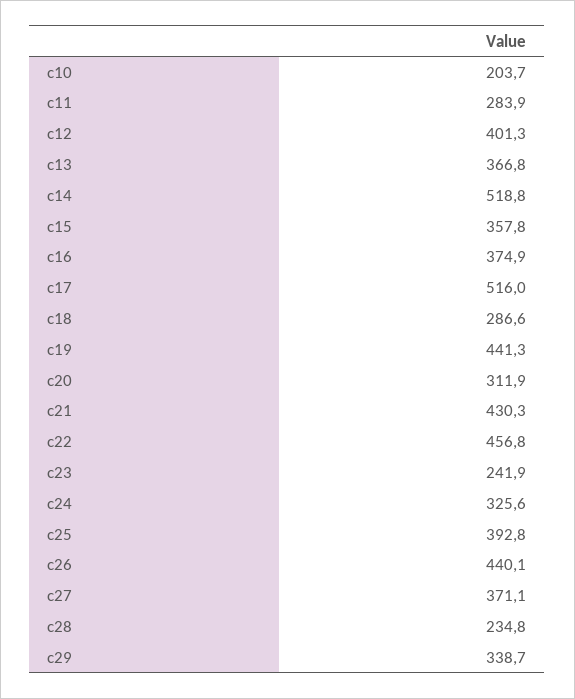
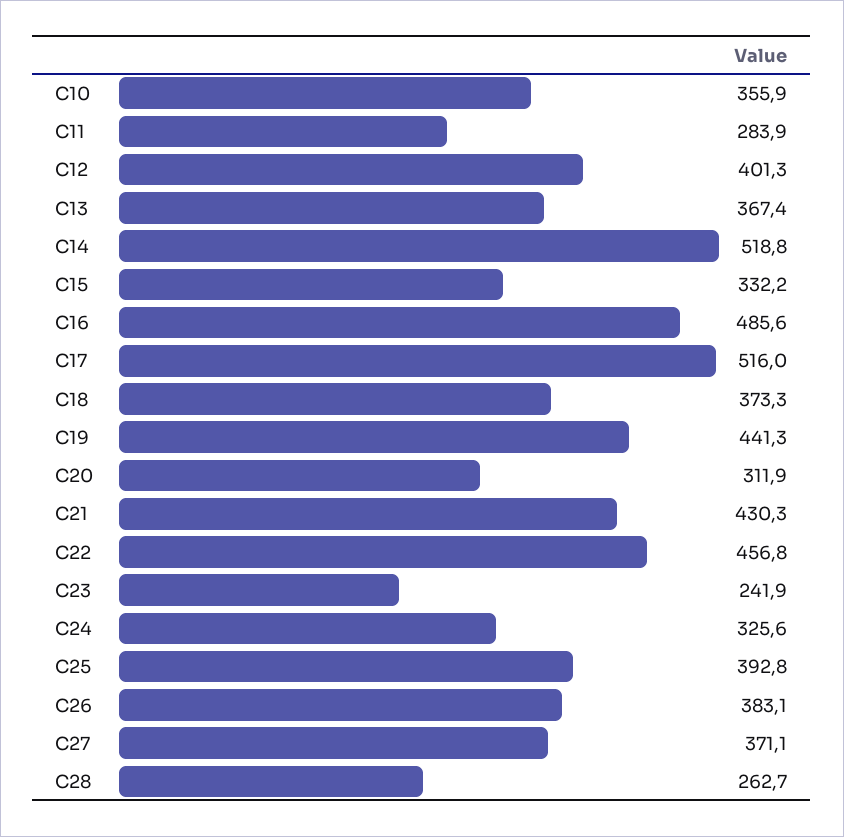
  {
-   "c10": 203.7,
+   "c10": 355.9,
    "c11": 283.9,
    "c12": 401.3,
-   "c13": 366.8,
+   "c13": 367.4,
    "c14": 518.8,
-   "c15": 357.8,
+   "c15": 332.2,
-   "c16": 374.9,
+   "c16": 485.6,
    "c17": 516,
-   "c18": 286.6,
+   "c18": 373.3,
    "c19": 441.3,
    "c20": 311.9,
    "c21": 430.3,
    "c22": 456.8,
    "c23": 241.9,
    "c24": 325.6,
    "c25": 392.8,
-   "c26": 440.1,
+   "c26": 383.1,
    "c27": 371.1,
-   "c28": 234.8,
+   "c28": 262.7
-   "c29": 338.7
  }

